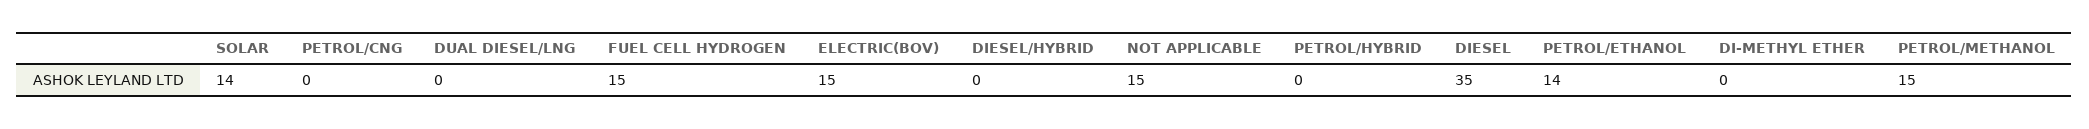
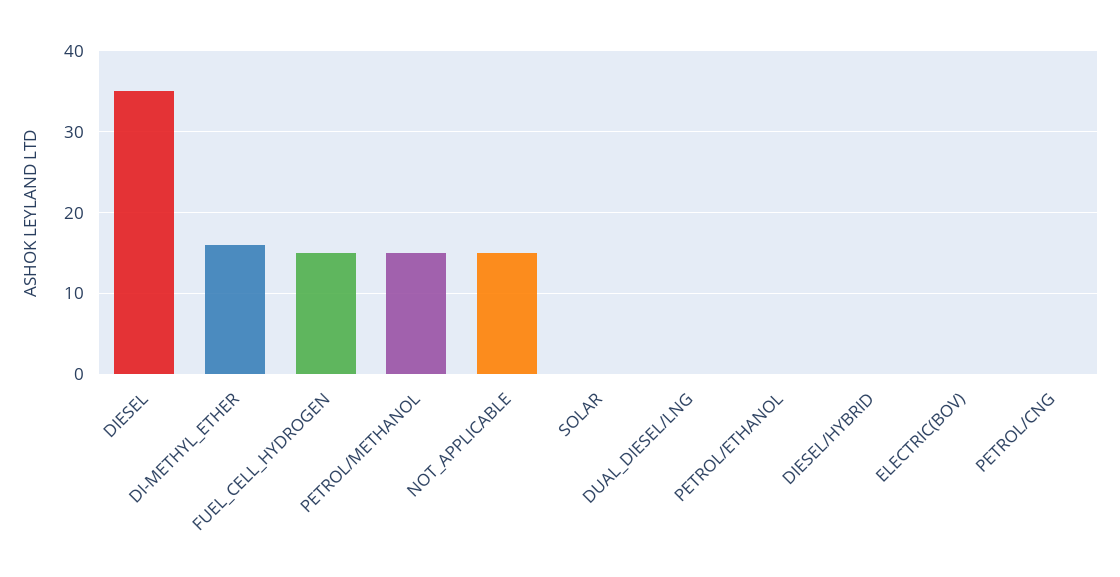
  {
-   "SOLAR": 14,
+   "SOLAR": 0,
    "PETROL/CNG": 0,
    "DUAL DIESEL/LNG": 0,
    "FUEL CELL HYDROGEN": 15,
-   "ELECTRIC(BOV)": 15,
+   "ELECTRIC(BOV)": 0,
    "DIESEL/HYBRID": 0,
    "NOT APPLICABLE": 15,
-   "PETROL/HYBRID": 0,
    "DIESEL": 35,
-   "PETROL/ETHANOL": 14,
+   "PETROL/ETHANOL": 0,
-   "DI-METHYL ETHER": 0,
+   "DI-METHYL ETHER": 16,
    "PETROL/METHANOL": 15
  }

